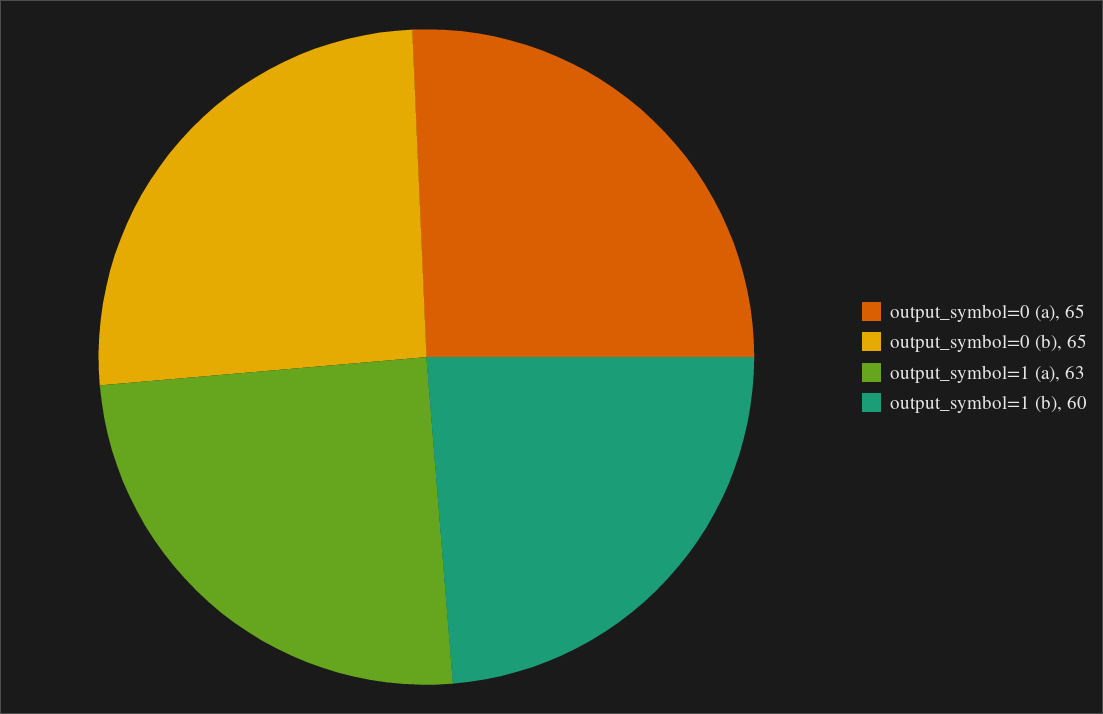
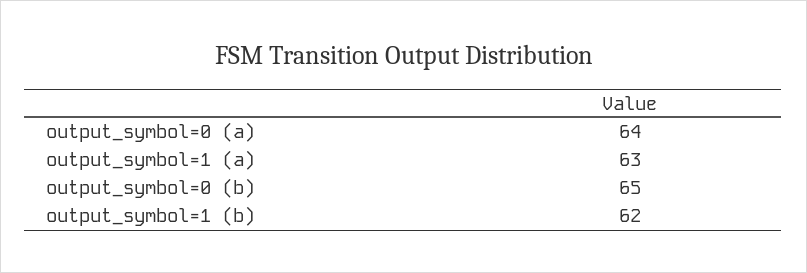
  {
-   "output_symbol=0 (a)": 65,
+   "output_symbol=0 (a)": 64,
    "output_symbol=0 (b)": 65,
    "output_symbol=1 (a)": 63,
-   "output_symbol=1 (b)": 60
+   "output_symbol=1 (b)": 62
  }

